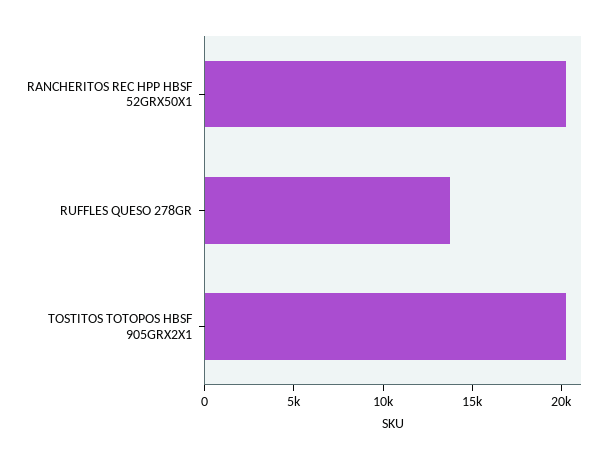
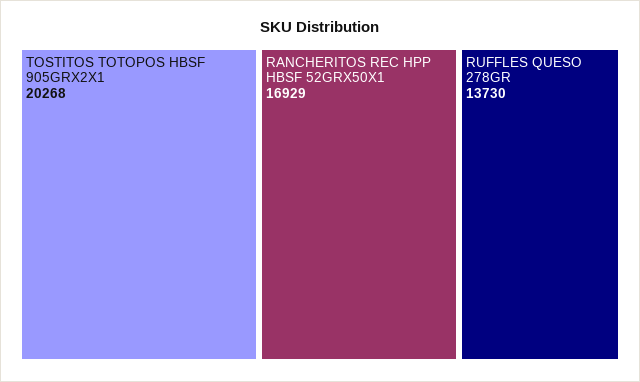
  {
-   "RANCHERITOS REC HPP HBSF 52GRX50X1": 20000,
+   "RANCHERITOS REC HPP HBSF 52GRX50X1": 16929,
    "RUFFLES QUESO 278GR": 13730,
    "TOSTITOS TOTOPOS HBSF 905GRX2X1": 20268
  }

